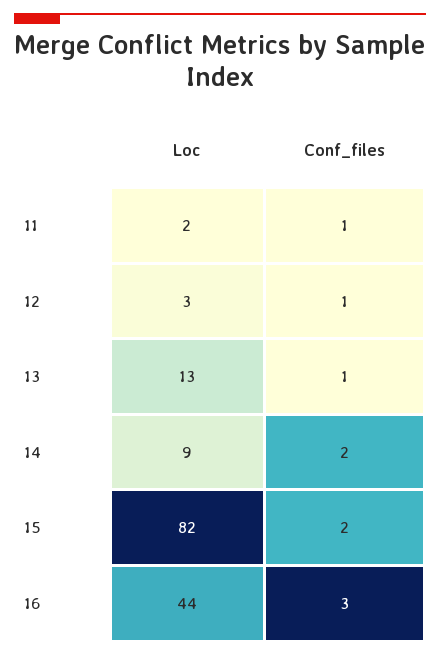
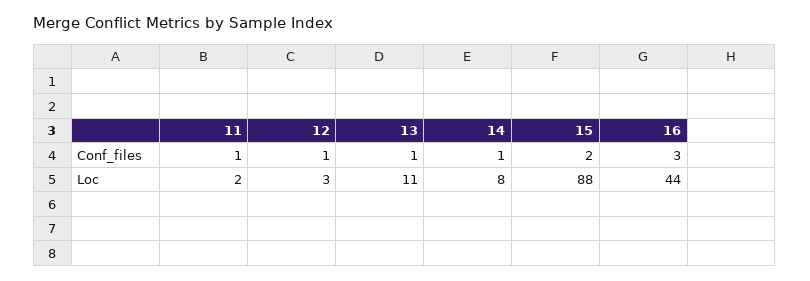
  {
    "Loc": {
      "11": 2,
      "12": 3,
-     "13": 13,
+     "13": 11,
-     "14": 9,
+     "14": 8,
-     "15": 82,
+     "15": 88,
      "16": 44
    },
    "Conf_files": {
      "11": 1,
      "12": 1,
      "13": 1,
-     "14": 2,
+     "14": 1,
      "15": 2,
      "16": 3
    }
  }

